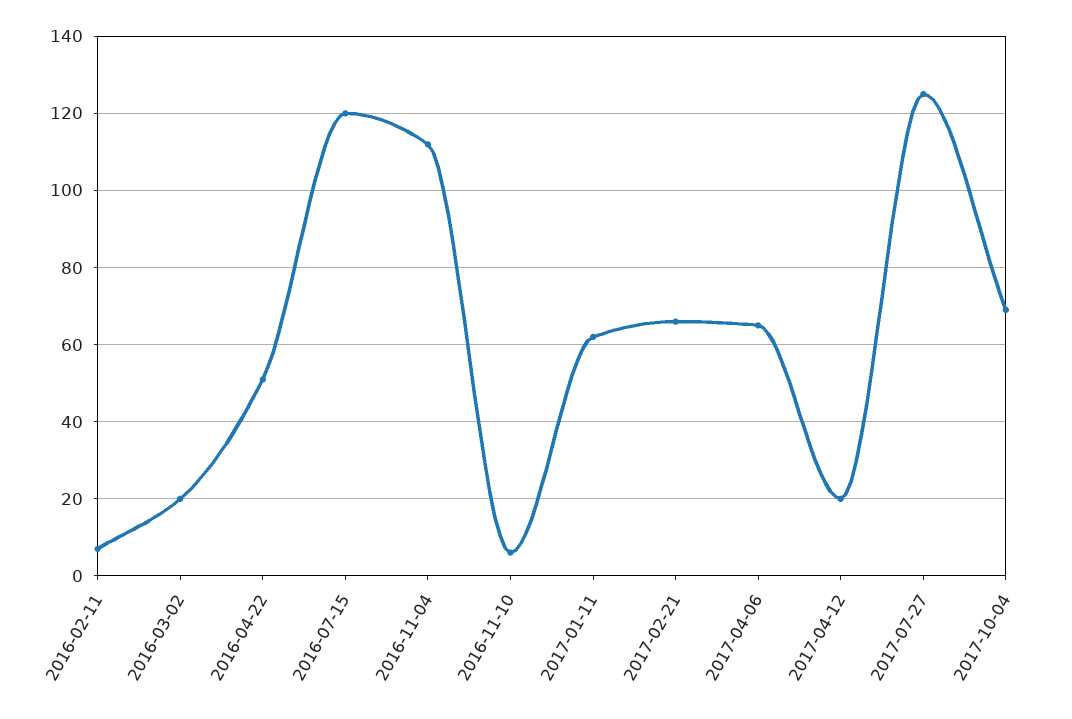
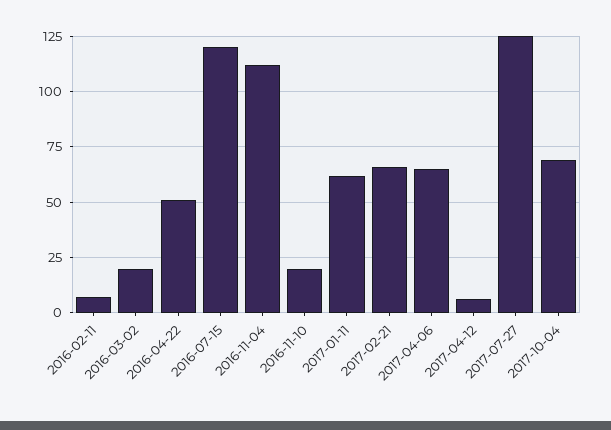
  {
    "2016-02-11": 5,
    "2016-03-02": 20,
    "2016-04-22": 50,
    "2016-07-15": 120,
    "2016-11-04": 110,
-   "2016-11-10": 5,
+   "2016-11-10": 20,
    "2017-01-11": 60,
    "2017-02-21": 65,
    "2017-04-06": 65,
-   "2017-04-12": 20,
+   "2017-04-12": 5,
    "2017-07-27": 125,
    "2017-10-04": 70
  }

